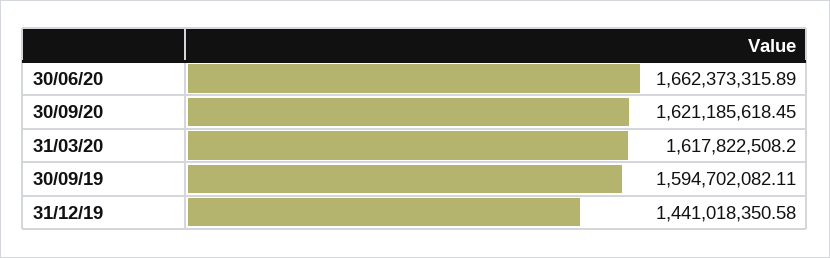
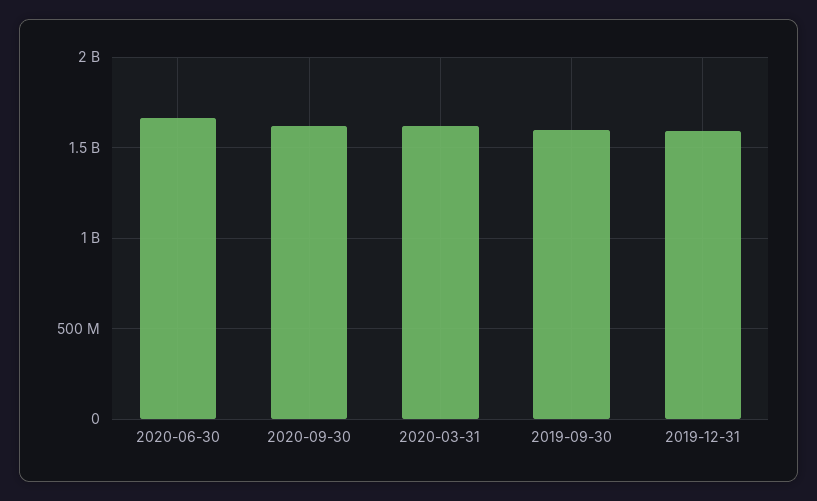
  {
    "30/06/20": 1662373315.89,
    "30/09/20": 1621185618.45,
    "31/03/20": 1617822508.2,
    "30/09/19": 1594702082.11,
-   "31/12/19": 1441018350.58
+   "31/12/19": 1600000000
  }

